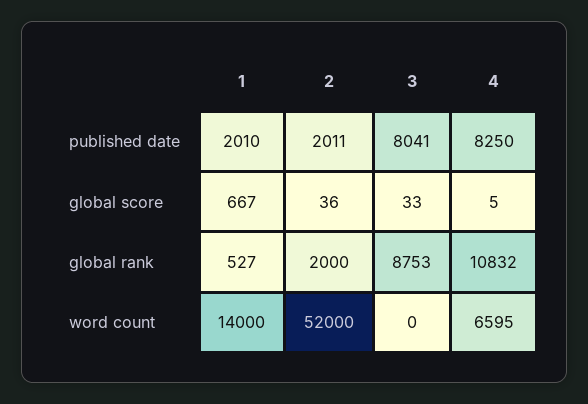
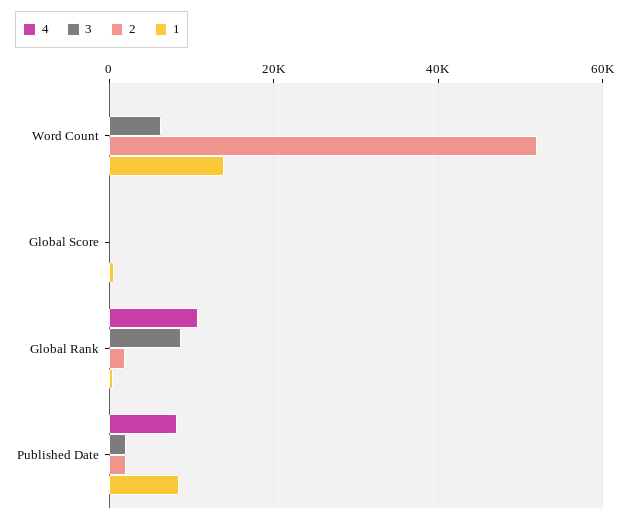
  {
    "1": {
-     "published date": 2010,
+     "published date": 8000,
      "global score": 667,
      "global rank": 527,
      "word count": 14000
    },
    "2": {
      "published date": 2011,
      "global score": 36,
      "global rank": 2000,
      "word count": 52000
    },
    "3": {
-     "published date": 8041,
+     "published date": 2000,
      "global score": 33,
      "global rank": 8753,
-     "word count": 0
+     "word count": 6000
    },
    "4": {
      "published date": 8250,
      "global score": 5,
      "global rank": 10832,
-     "word count": 6595
+     "word count": 0
    }
  }

